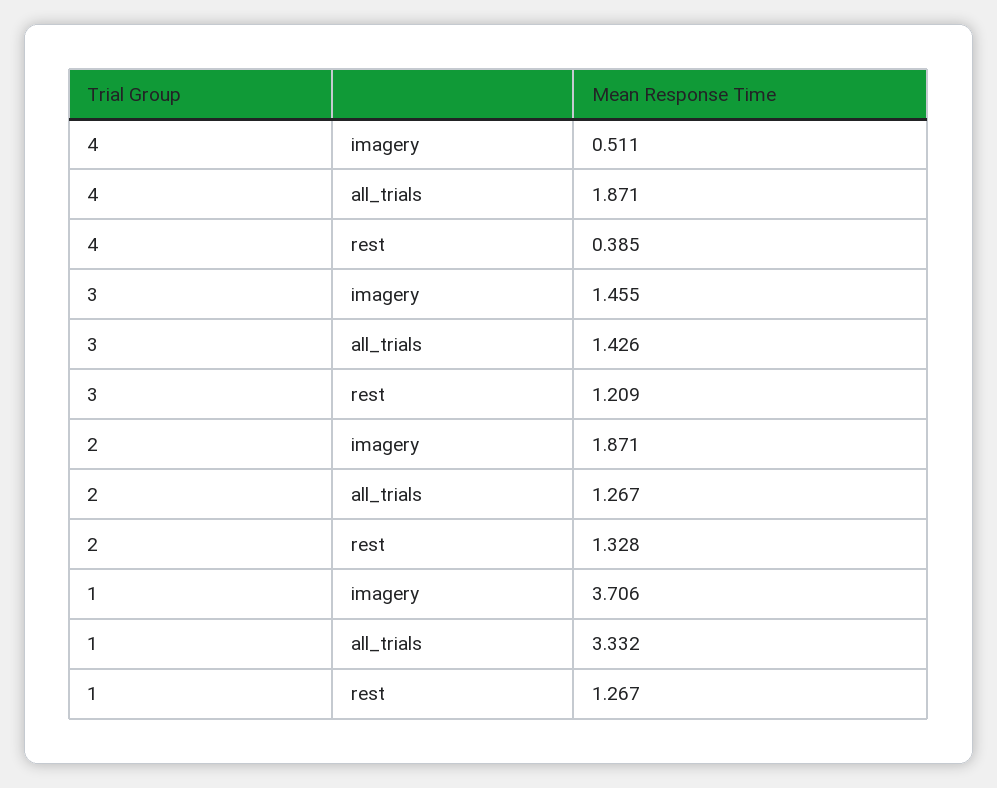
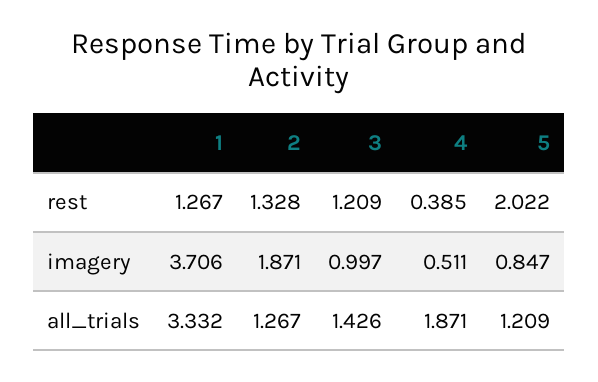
  {
    "4": {
      "imagery": 0.511,
      "all_trials": 1.871,
      "rest": 0.385
    },
    "3": {
-     "imagery": 1.455,
+     "imagery": 0.997,
      "all_trials": 1.426,
      "rest": 1.209
    },
    "2": {
      "imagery": 1.871,
      "all_trials": 1.267,
      "rest": 1.328
    },
    "1": {
      "imagery": 3.706,
      "all_trials": 3.332,
      "rest": 1.267
-   }
+   },
+   "5": {
+     "rest": 2.022,
+     "imagery": 0.847,
+     "all_trials": 1.209
+   }
  }

